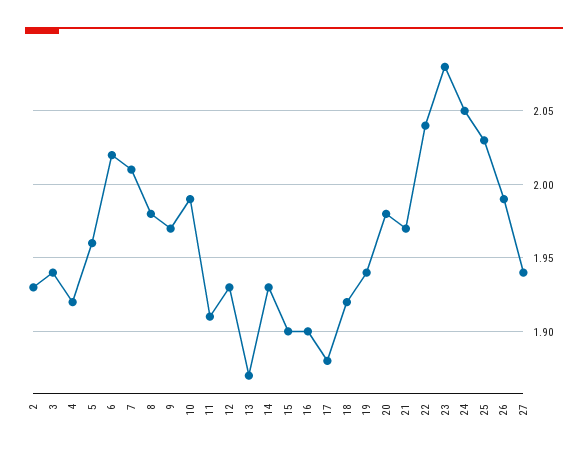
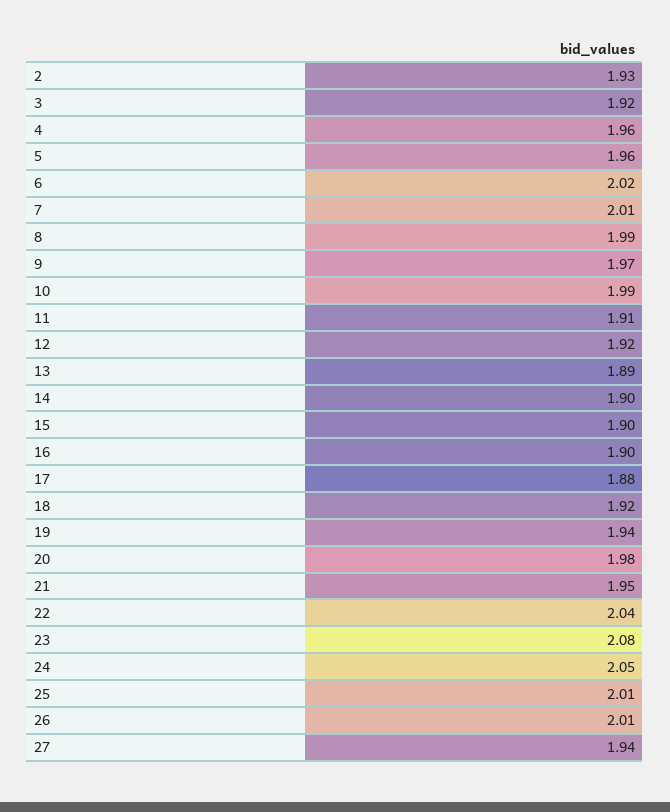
  {
    "2": 1.93,
-   "3": 1.94,
+   "3": 1.92,
-   "4": 1.92,
+   "4": 1.96,
    "5": 1.96,
    "6": 2.02,
    "7": 2.01,
-   "8": 1.98,
+   "8": 1.99,
    "9": 1.97,
    "10": 1.99,
    "11": 1.91,
-   "12": 1.93,
+   "12": 1.92,
-   "13": 1.87,
+   "13": 1.89,
-   "14": 1.93,
+   "14": 1.9,
    "15": 1.9,
    "16": 1.9,
    "17": 1.88,
    "18": 1.92,
    "19": 1.94,
    "20": 1.98,
-   "21": 1.97,
+   "21": 1.95,
    "22": 2.04,
    "23": 2.08,
    "24": 2.05,
-   "25": 2.03,
+   "25": 2.01,
-   "26": 1.99,
+   "26": 2.01,
    "27": 1.94
  }

